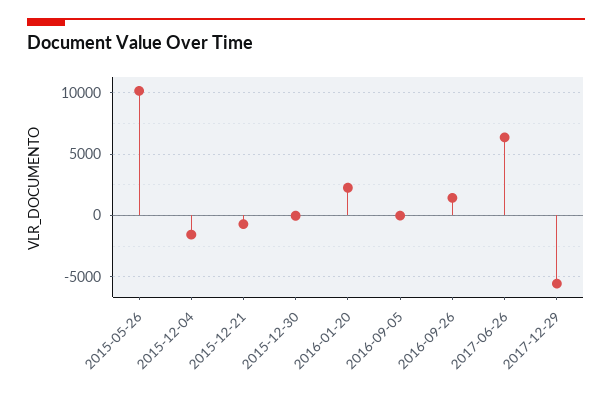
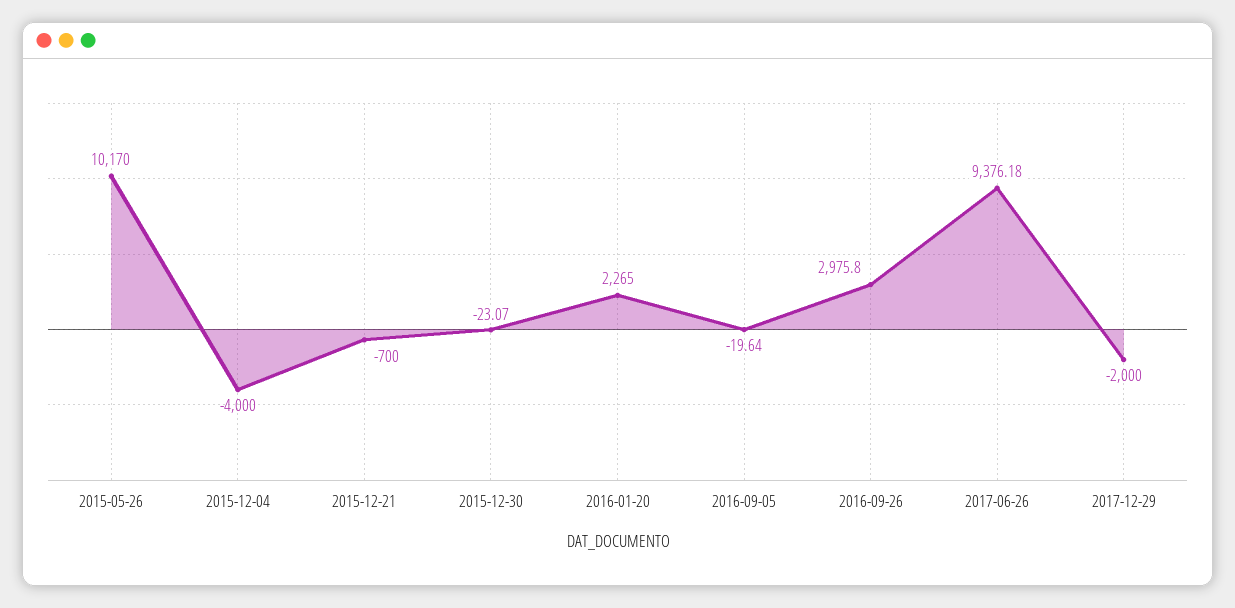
  {
    "2015-05-26": 10170,
-   "2015-12-04": -1500,
+   "2015-12-04": -4000,
    "2015-12-21": -700,
    "2015-12-30": -23.07,
    "2016-01-20": 2265,
    "2016-09-05": -19.64,
-   "2016-09-26": 1500,
+   "2016-09-26": 2975.8,
-   "2017-06-26": 6500,
+   "2017-06-26": 9376.18,
-   "2017-12-29": -5500
+   "2017-12-29": -2000
  }

